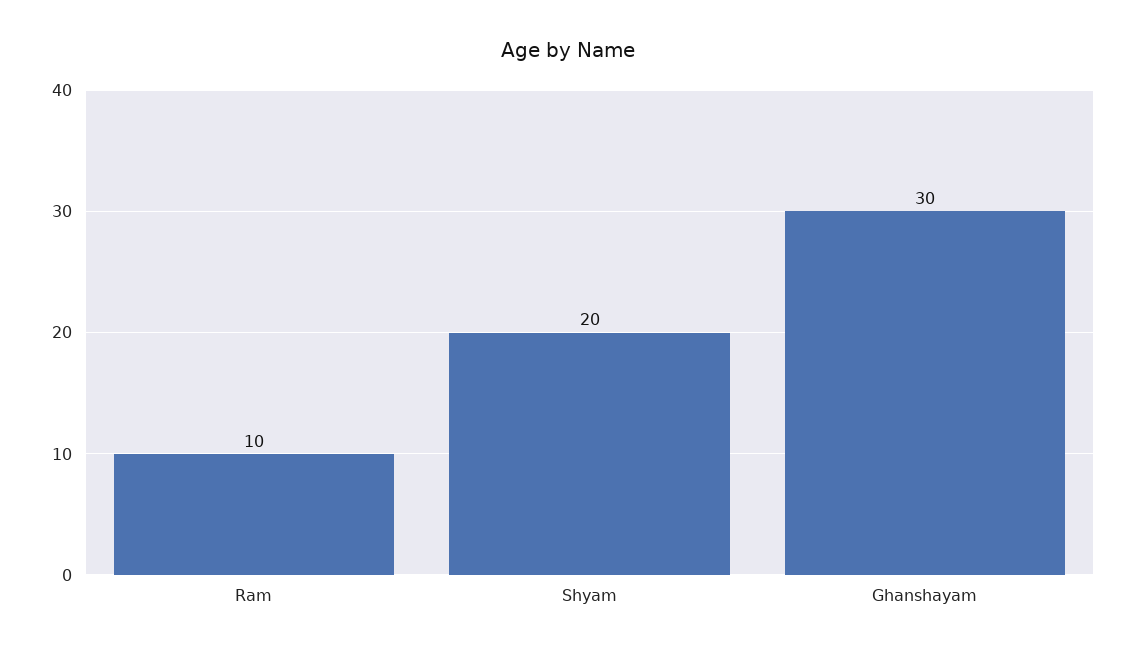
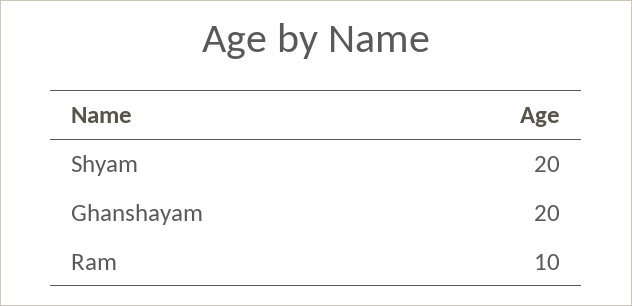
  {
    "Ram": 10,
    "Shyam": 20,
-   "Ghanshayam": 30
+   "Ghanshayam": 20
  }

